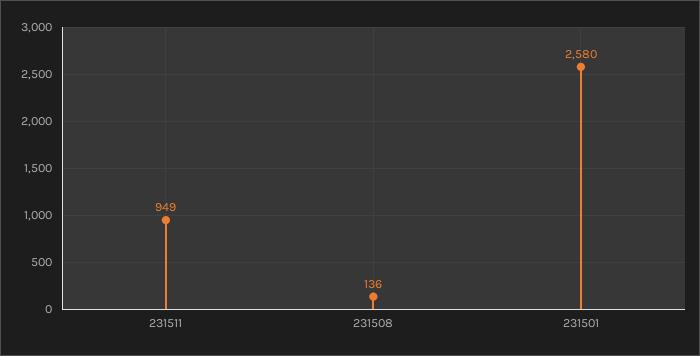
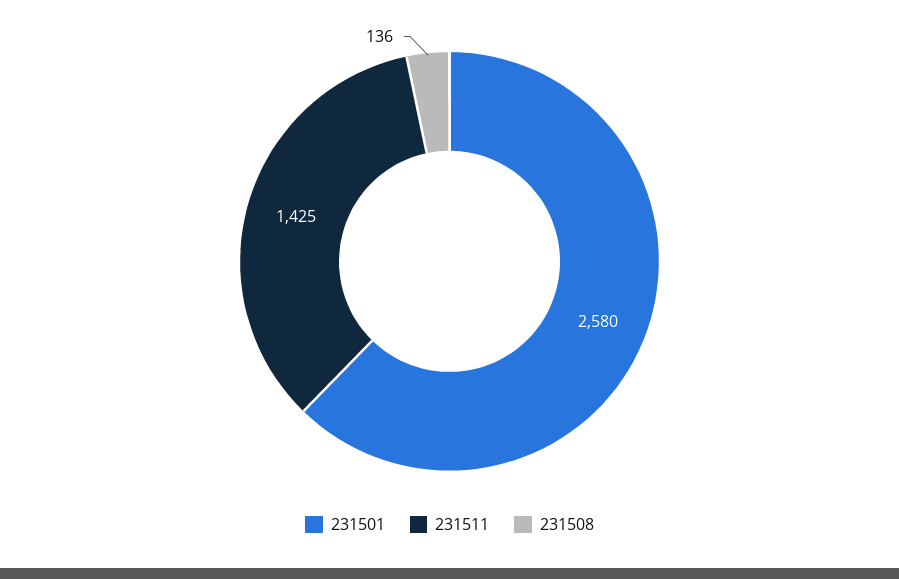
  {
-   "231511": 949,
+   "231511": 1425,
    "231508": 136,
    "231501": 2580
  }

